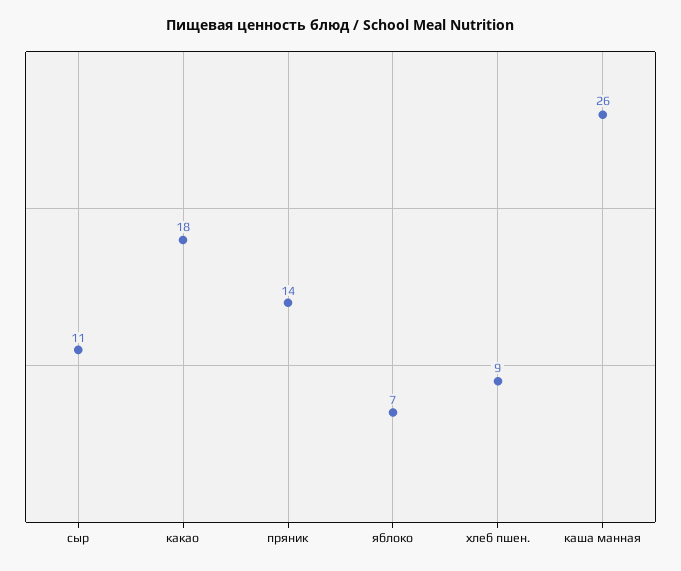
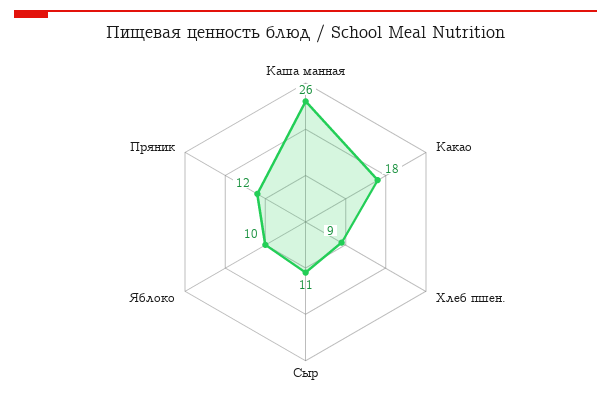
  {
    "сыр": 11,
    "какао": 18,
-   "пряник": 14,
+   "пряник": 12,
-   "яблоко": 7,
+   "яблоко": 10,
    "хлеб пшен.": 9,
    "каша манная": 26
  }

